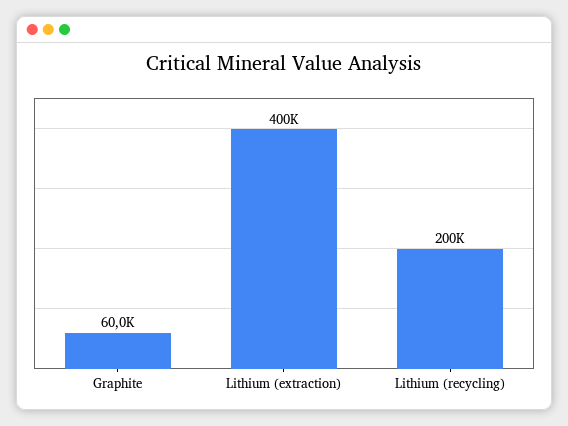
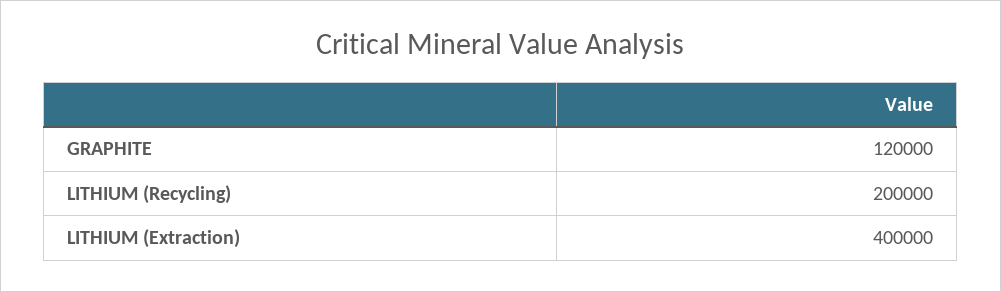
  {
-   "Graphite": 60000,
+   "Graphite": 120000,
    "Lithium (extraction)": 400000,
    "Lithium (recycling)": 200000
  }

